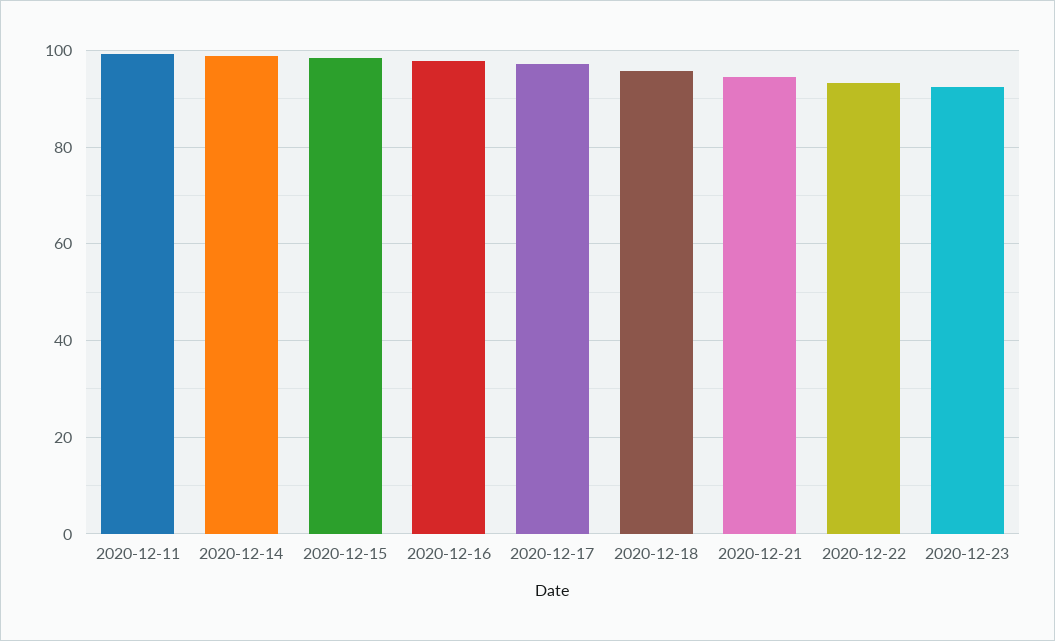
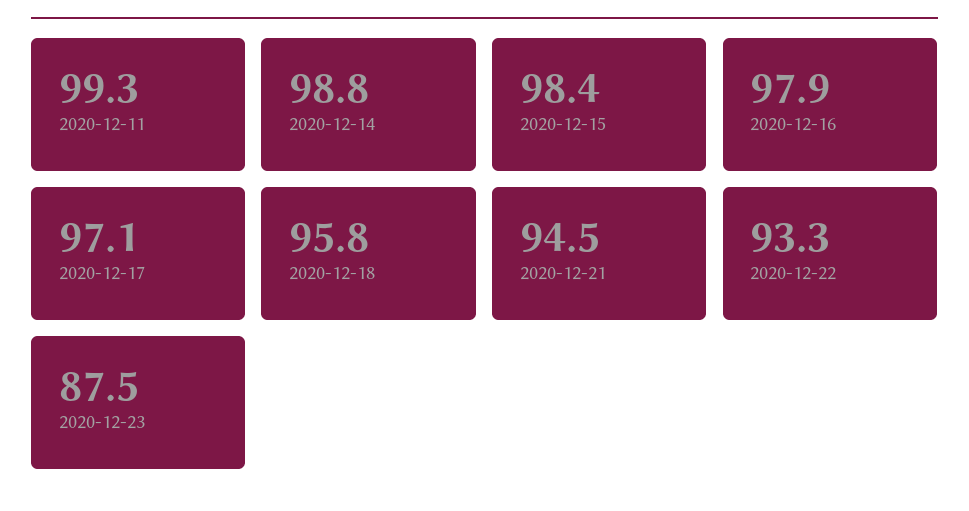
  {
    "2020-12-11": 99.3,
    "2020-12-14": 98.8,
    "2020-12-15": 98.4,
    "2020-12-16": 97.9,
    "2020-12-17": 97.1,
    "2020-12-18": 95.8,
    "2020-12-21": 94.5,
    "2020-12-22": 93.3,
-   "2020-12-23": 92
+   "2020-12-23": 87.5
  }

